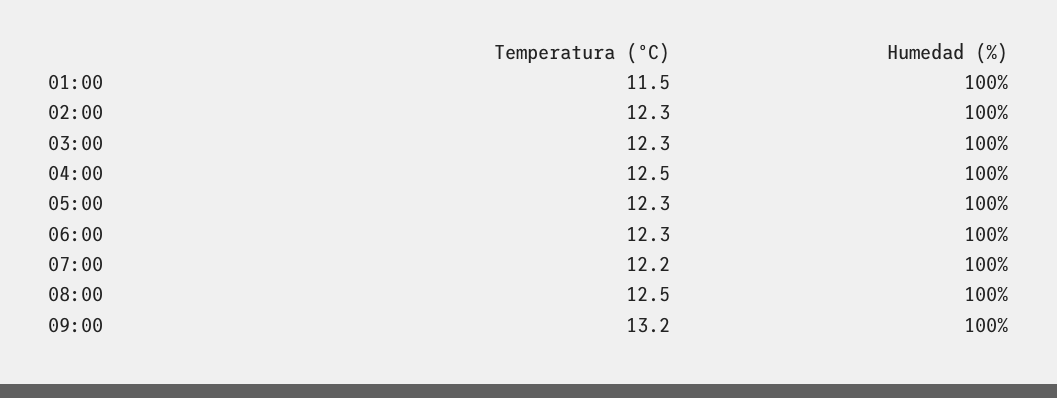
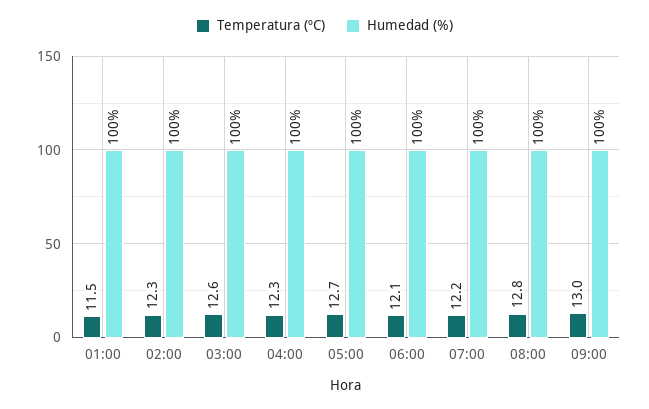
  {
    "Temperatura (ºC)": {
      "01:00": 11.5,
      "02:00": 12.3,
-     "03:00": 12.3,
+     "03:00": 12.6,
-     "04:00": 12.5,
+     "04:00": 12.3,
-     "05:00": 12.3,
+     "05:00": 12.7,
-     "06:00": 12.3,
+     "06:00": 12.1,
      "07:00": 12.2,
-     "08:00": 12.5,
+     "08:00": 12.8,
-     "09:00": 13.2
+     "09:00": 13
    },
    "Humedad (%)": {
      "01:00": 100,
      "02:00": 100,
      "03:00": 100,
      "04:00": 100,
      "05:00": 100,
      "06:00": 100,
      "07:00": 100,
      "08:00": 100,
      "09:00": 100
    }
  }

